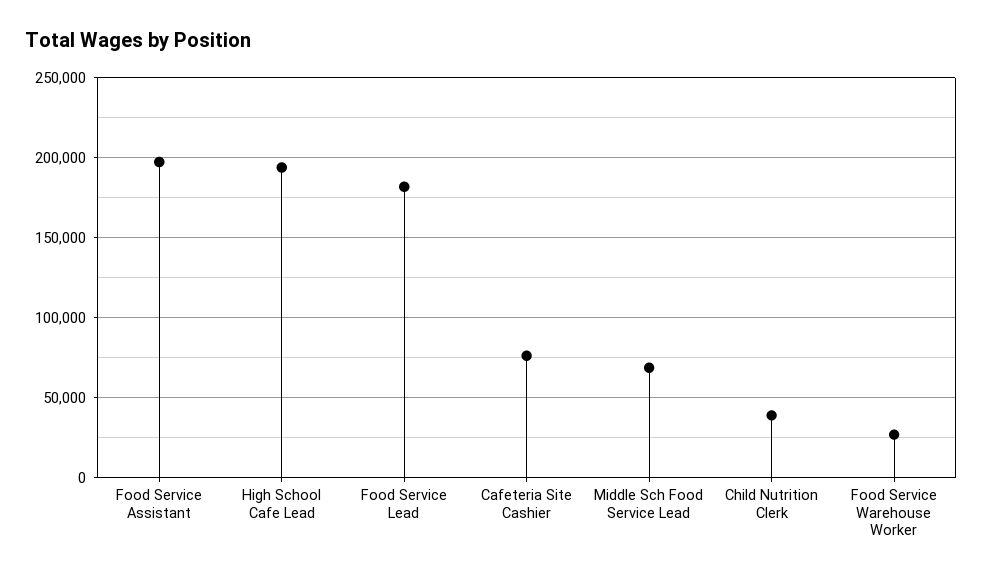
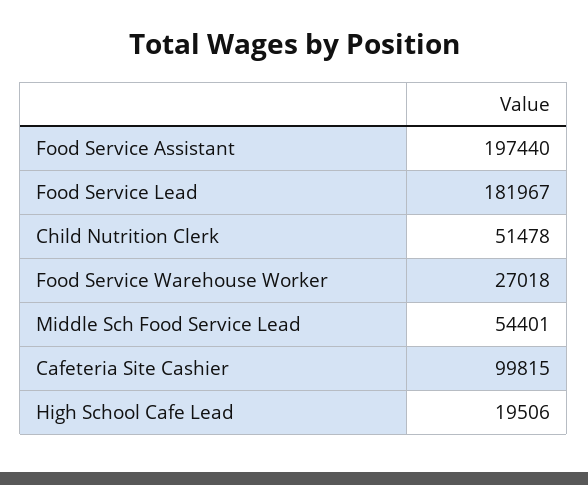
  {
    "Food Service Assistant": 197440,
-   "High School Cafe Lead": 195000,
+   "High School Cafe Lead": 19506,
    "Food Service Lead": 181967,
-   "Cafeteria Site Cashier": 75000,
+   "Cafeteria Site Cashier": 99815,
-   "Middle Sch Food Service Lead": 70000,
+   "Middle Sch Food Service Lead": 54401,
-   "Child Nutrition Clerk": 40000,
+   "Child Nutrition Clerk": 51478,
    "Food Service Warehouse Worker": 27018
  }

